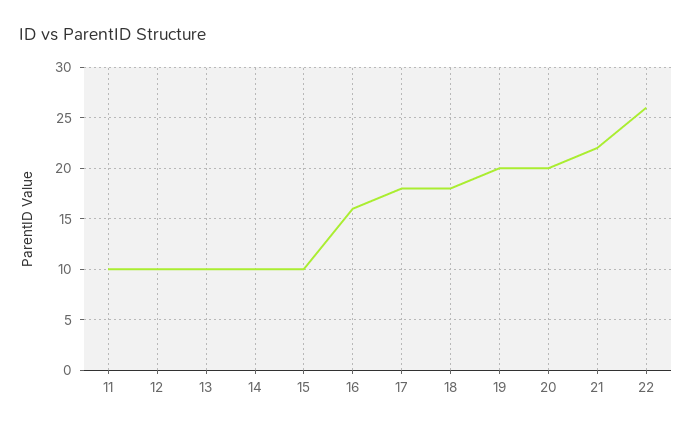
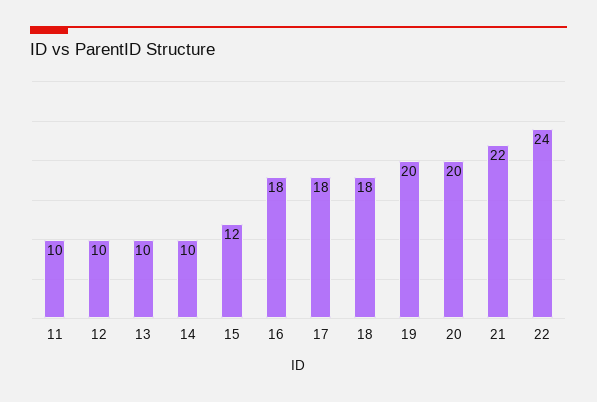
  {
    "11": 10,
    "12": 10,
    "13": 10,
    "14": 10,
-   "15": 10,
+   "15": 12,
-   "16": 16,
+   "16": 18,
    "17": 18,
    "18": 18,
    "19": 20,
    "20": 20,
    "21": 22,
-   "22": 26
+   "22": 24
  }

